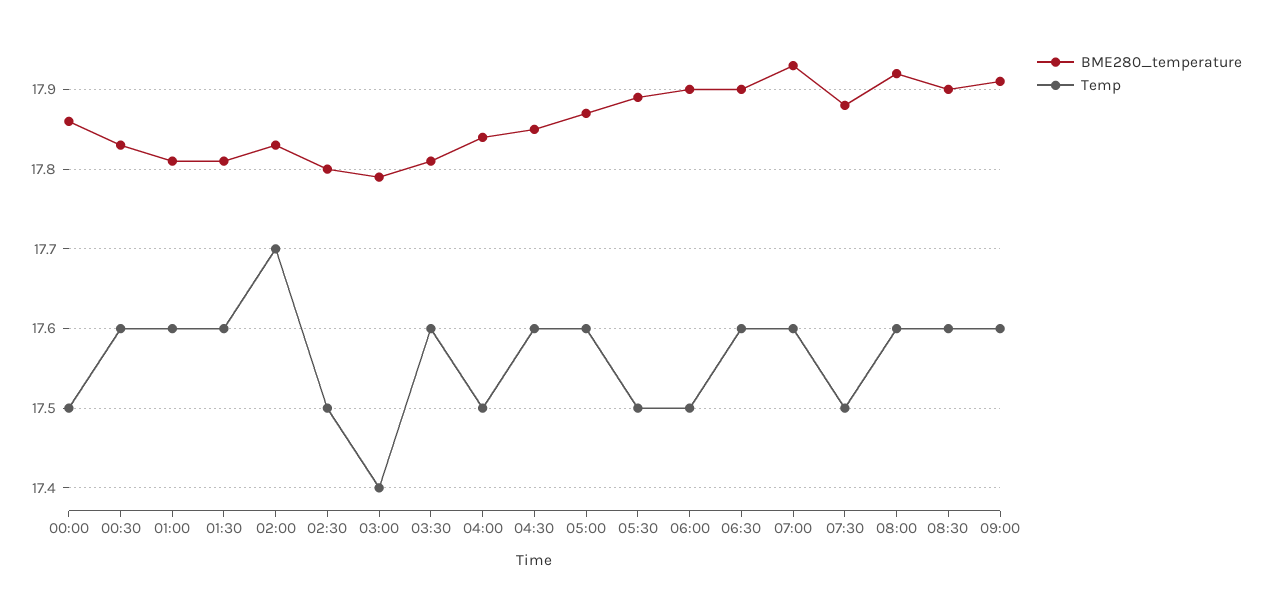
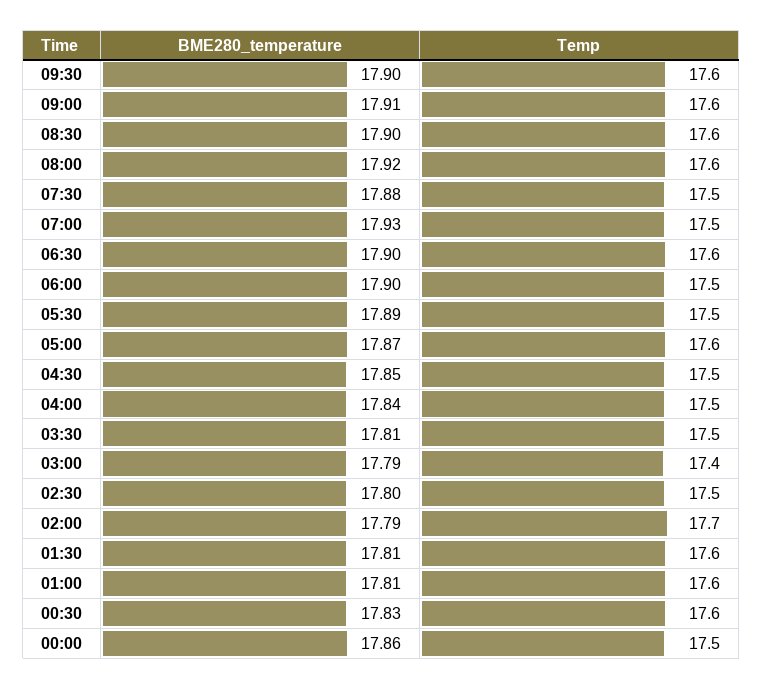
  {
    "BME280_temperature": {
      "00:00": 17.86,
      "00:30": 17.83,
      "01:00": 17.81,
      "01:30": 17.81,
-     "02:00": 17.83,
+     "02:00": 17.79,
      "02:30": 17.8,
      "03:00": 17.79,
      "03:30": 17.81,
      "04:00": 17.84,
      "04:30": 17.85,
      "05:00": 17.87,
      "05:30": 17.89,
      "06:00": 17.9,
      "06:30": 17.9,
      "07:00": 17.93,
      "07:30": 17.88,
      "08:00": 17.92,
      "08:30": 17.9,
-     "09:00": 17.91
+     "09:00": 17.91,
+     "09:30": 17.9
    },
    "Temp": {
      "00:00": 17.5,
      "00:30": 17.6,
      "01:00": 17.6,
      "01:30": 17.6,
      "02:00": 17.7,
      "02:30": 17.5,
      "03:00": 17.4,
-     "03:30": 17.6,
+     "03:30": 17.5,
      "04:00": 17.5,
-     "04:30": 17.6,
+     "04:30": 17.5,
      "05:00": 17.6,
      "05:30": 17.5,
      "06:00": 17.5,
      "06:30": 17.6,
-     "07:00": 17.6,
+     "07:00": 17.5,
      "07:30": 17.5,
      "08:00": 17.6,
      "08:30": 17.6,
-     "09:00": 17.6
+     "09:00": 17.6,
+     "09:30": 17.6
    }
  }

